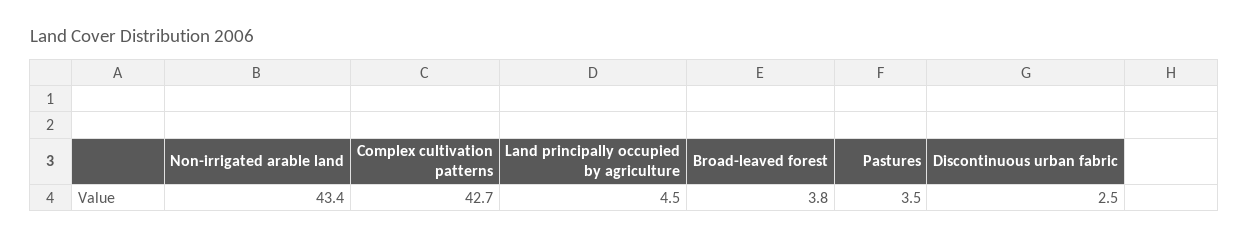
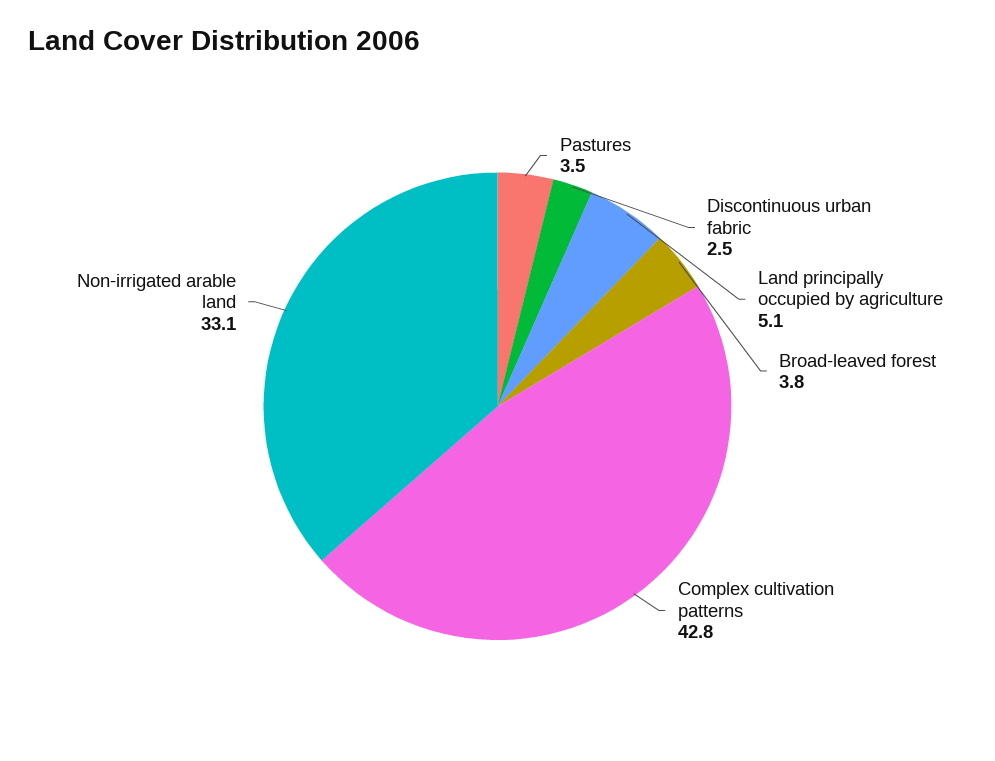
  {
-   "Non-irrigated arable land": 43.4,
+   "Non-irrigated arable land": 33.1,
-   "Complex cultivation patterns": 42.7,
+   "Complex cultivation patterns": 42.8,
-   "Land principally occupied by agriculture": 4.5,
+   "Land principally occupied by agriculture": 5.1,
    "Broad-leaved forest": 3.8,
    "Pastures": 3.5,
    "Discontinuous urban fabric": 2.5
  }

